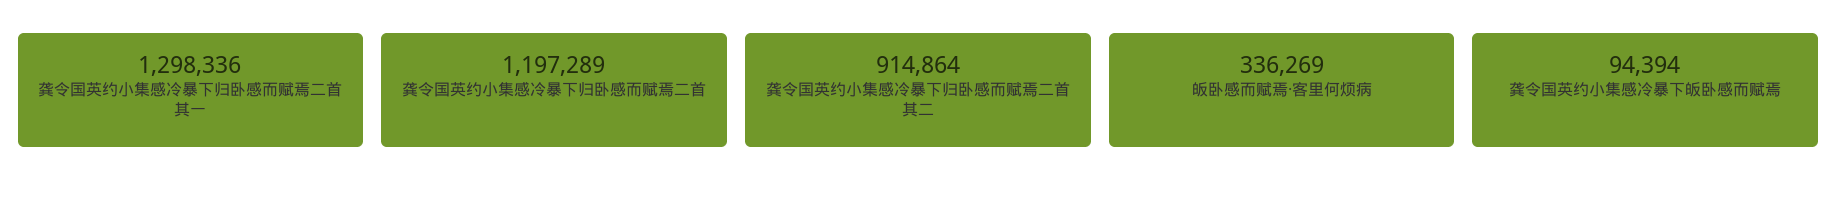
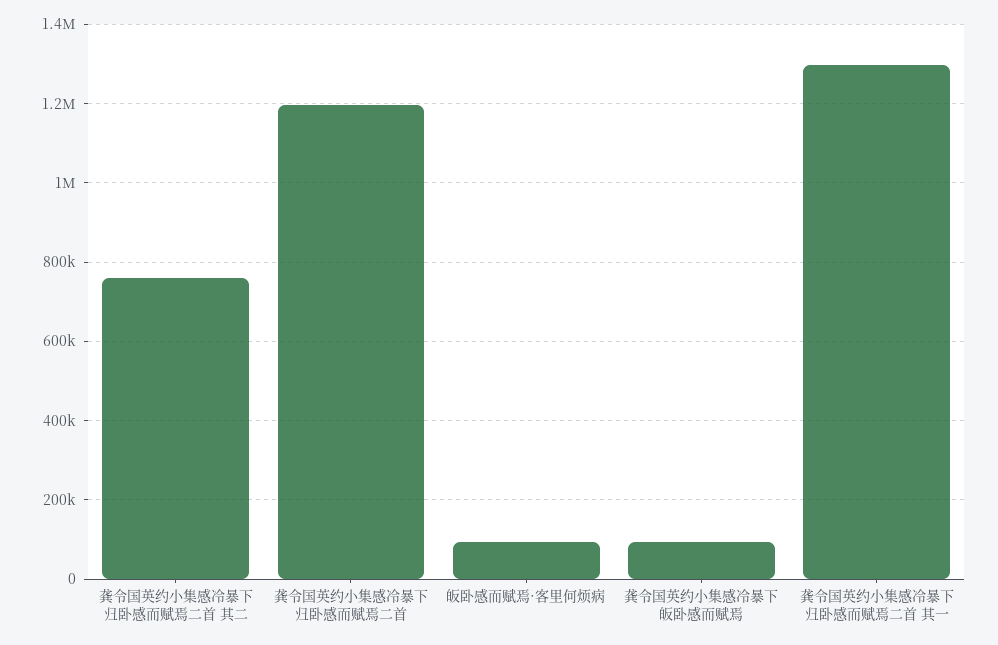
  {
    "龚令国英约小集感冷暴下归卧感而赋焉二首 其一": 1298336,
    "龚令国英约小集感冷暴下归卧感而赋焉二首": 1197289,
-   "龚令国英约小集感冷暴下归卧感而赋焉二首 其二": 914864,
+   "龚令国英约小集感冷暴下归卧感而赋焉二首 其二": 760000,
-   "皈卧感而赋焉·客里何烦病": 336269,
+   "皈卧感而赋焉·客里何烦病": 100000,
    "龚令国英约小集感冷暴下皈卧感而赋焉": 94394
  }

